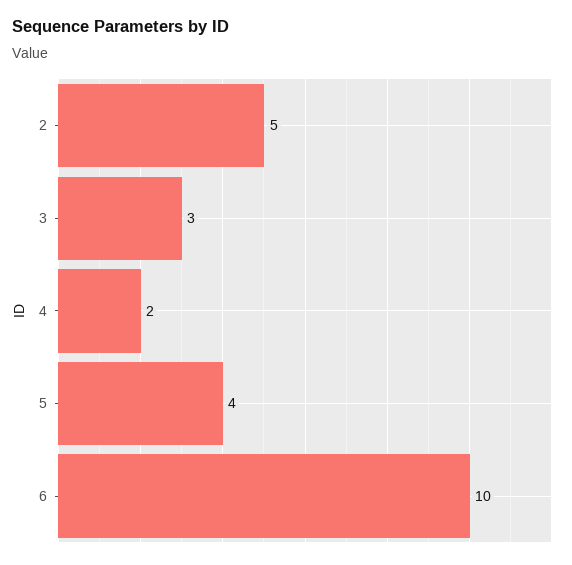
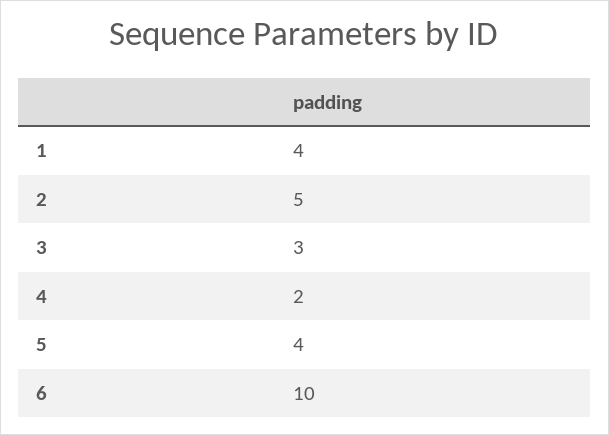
  {
    "2": 5,
    "3": 3,
    "4": 2,
    "5": 4,
-   "6": 10
+   "6": 10,
+   "1": 4
  }

